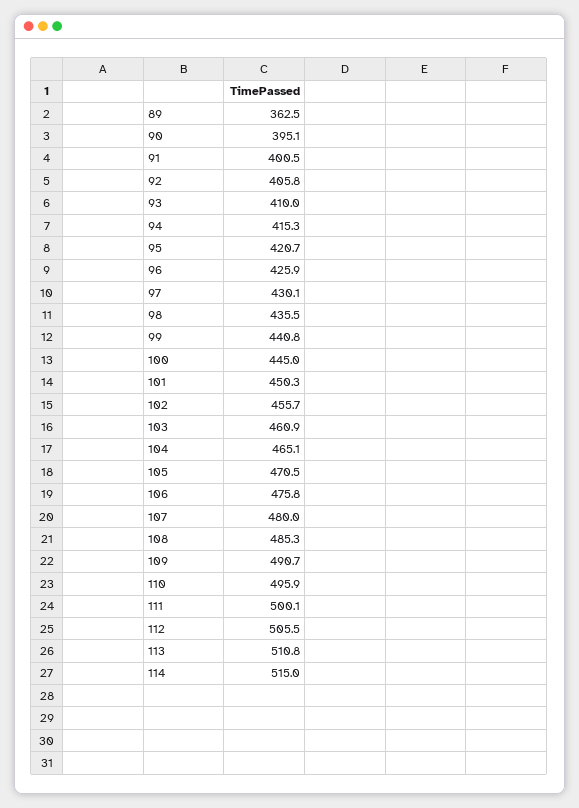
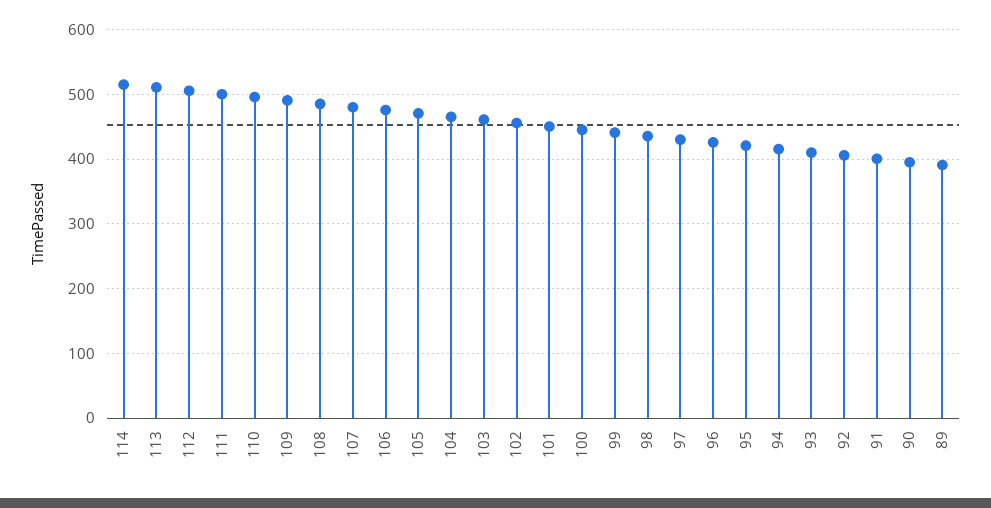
  {
-   "89": 362.5,
+   "89": 390,
    "90": 395.1,
    "91": 400.5,
    "92": 405.8,
    "93": 410,
    "94": 415.3,
    "95": 420.7,
    "96": 425.9,
    "97": 430.1,
    "98": 435.5,
    "99": 440.8,
    "100": 445,
    "101": 450.3,
    "102": 455.7,
    "103": 460.9,
    "104": 465.1,
    "105": 470.5,
    "106": 475.8,
    "107": 480,
    "108": 485.3,
    "109": 490.7,
    "110": 495.9,
    "111": 500.1,
    "112": 505.5,
    "113": 510.8,
    "114": 515
  }

